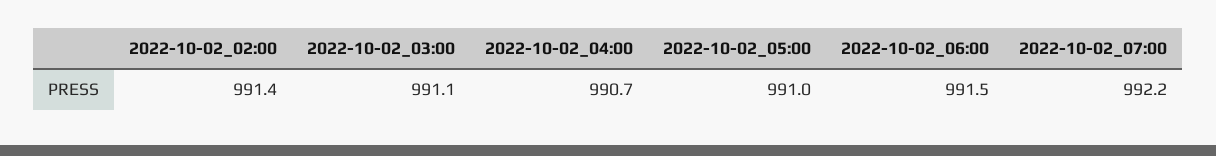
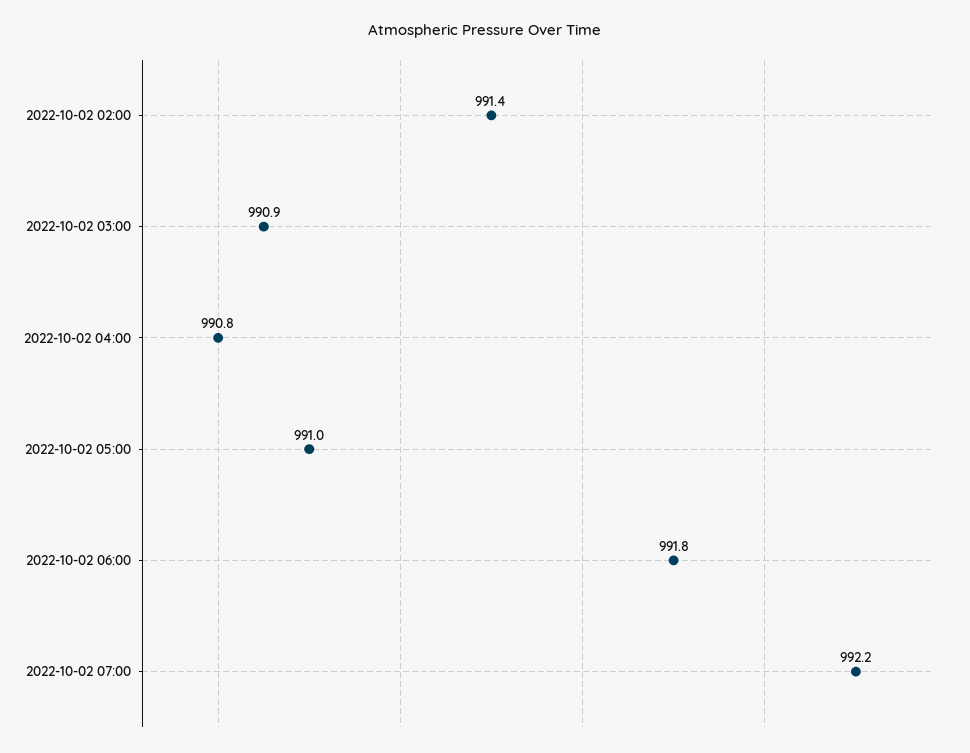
  {
    "2022-10-02_02:00": 991.4,
-   "2022-10-02_03:00": 991.1,
+   "2022-10-02_03:00": 990.9,
-   "2022-10-02_04:00": 990.7,
+   "2022-10-02_04:00": 990.8,
    "2022-10-02_05:00": 991,
-   "2022-10-02_06:00": 991.5,
+   "2022-10-02_06:00": 991.8,
    "2022-10-02_07:00": 992.2
  }

